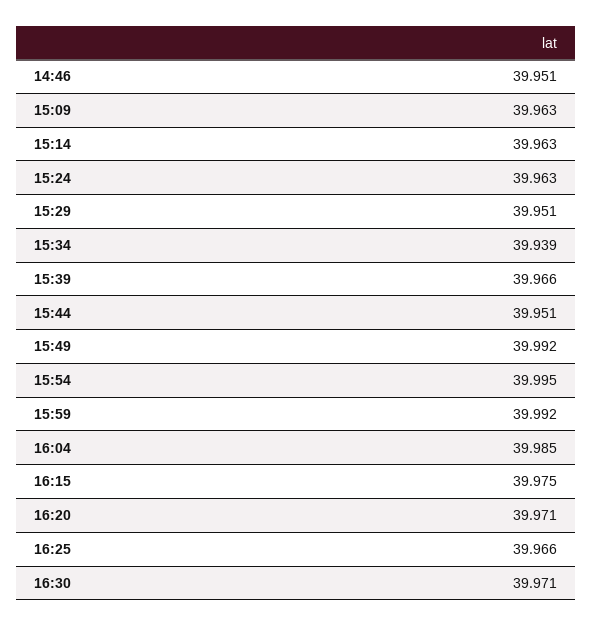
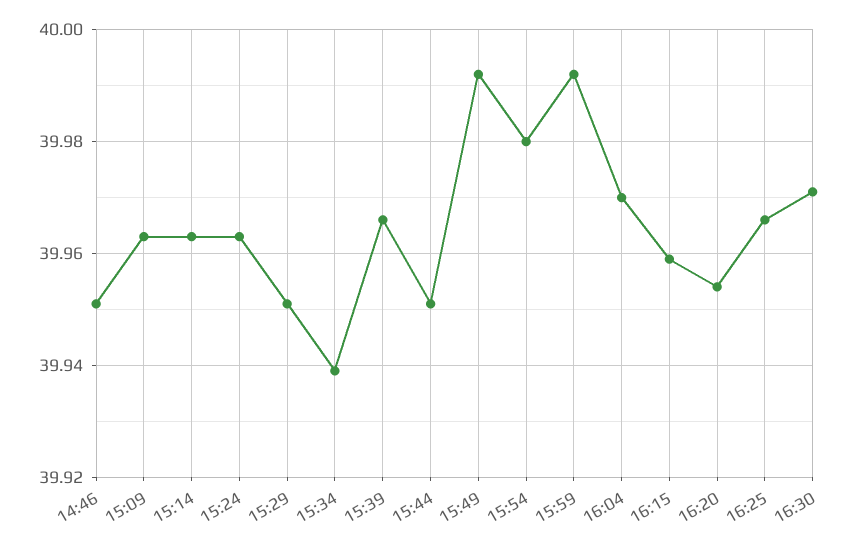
  {
    "14:46": 39.951,
    "15:09": 39.963,
    "15:14": 39.963,
    "15:24": 39.963,
    "15:29": 39.951,
    "15:34": 39.939,
    "15:39": 39.966,
    "15:44": 39.951,
    "15:49": 39.992,
-   "15:54": 39.995,
+   "15:54": 39.98,
    "15:59": 39.992,
-   "16:04": 39.985,
+   "16:04": 39.97,
-   "16:15": 39.975,
+   "16:15": 39.96,
-   "16:20": 39.971,
+   "16:20": 39.955,
    "16:25": 39.966,
    "16:30": 39.971
  }

